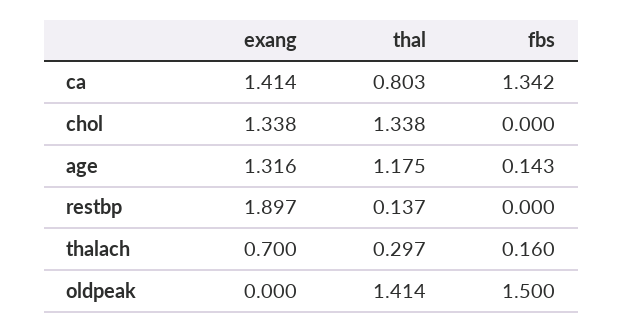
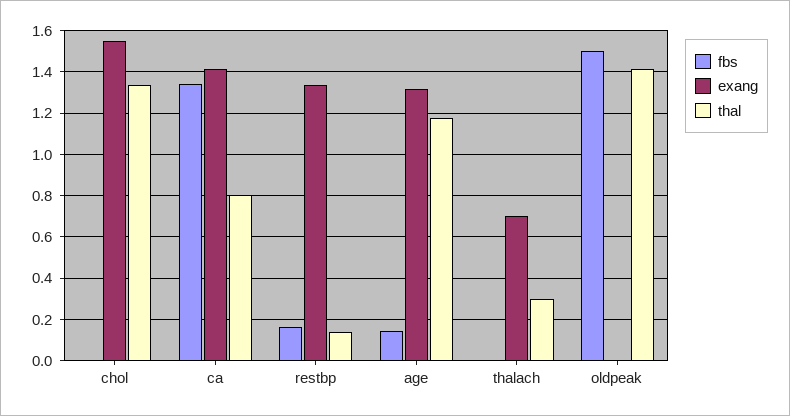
  {
    "exang": {
      "ca": 1.414,
-     "chol": 1.338,
+     "chol": 1.55,
      "age": 1.316,
-     "restbp": 1.897,
+     "restbp": 1.35,
      "thalach": 0.7,
      "oldpeak": 0
    },
    "thal": {
      "ca": 0.803,
      "chol": 1.338,
      "age": 1.175,
      "restbp": 0.137,
      "thalach": 0.297,
      "oldpeak": 1.414
    },
    "fbs": {
      "ca": 1.342,
      "chol": 0,
      "age": 0.143,
-     "restbp": 0,
+     "restbp": 0.15,
-     "thalach": 0.16,
+     "thalach": 0,
      "oldpeak": 1.5
    }
  }

